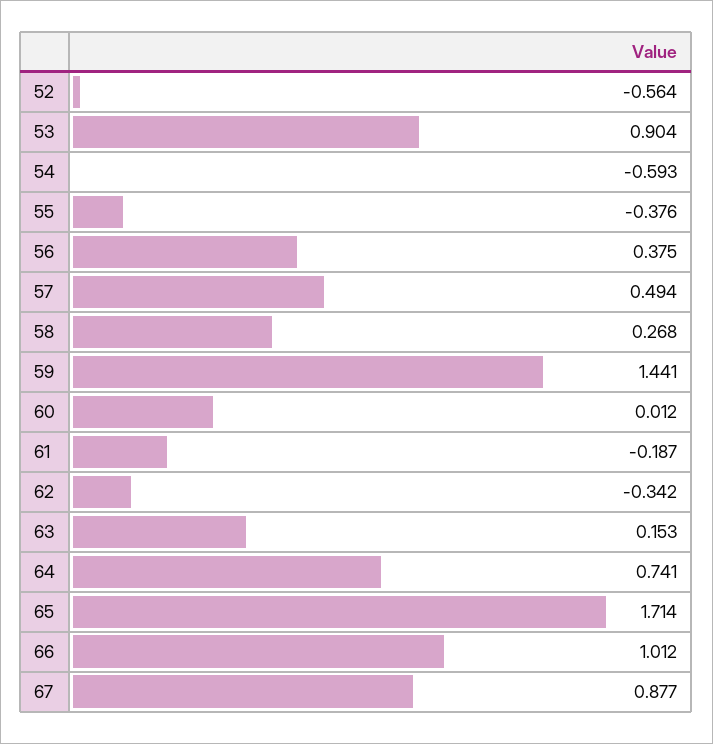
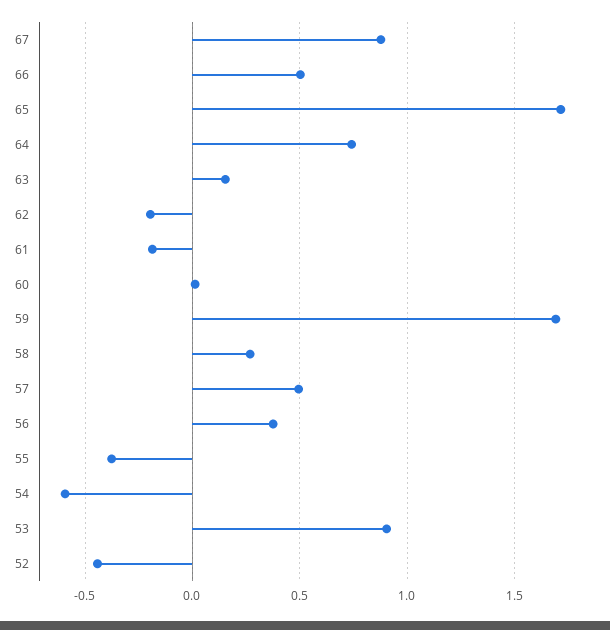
  {
-   "52": -0.564,
+   "52": -0.45,
    "53": 0.904,
    "54": -0.593,
    "55": -0.376,
    "56": 0.375,
    "57": 0.494,
    "58": 0.268,
-   "59": 1.441,
+   "59": 1.7,
    "60": 0.012,
    "61": -0.187,
-   "62": -0.342,
+   "62": -0.2,
    "63": 0.153,
    "64": 0.741,
    "65": 1.714,
-   "66": 1.012,
+   "66": 0.5,
    "67": 0.877
  }

